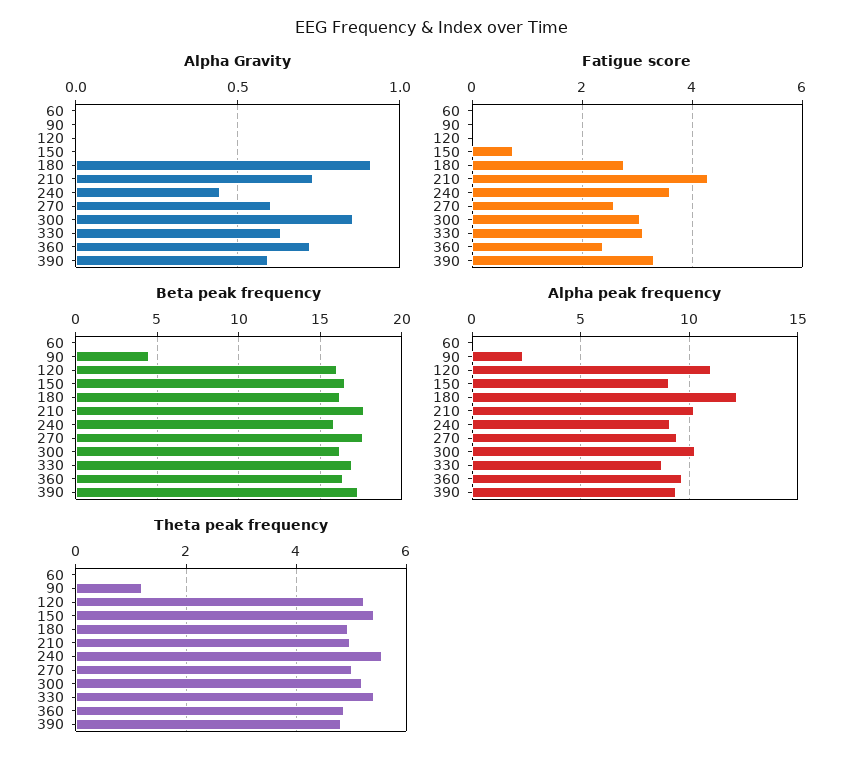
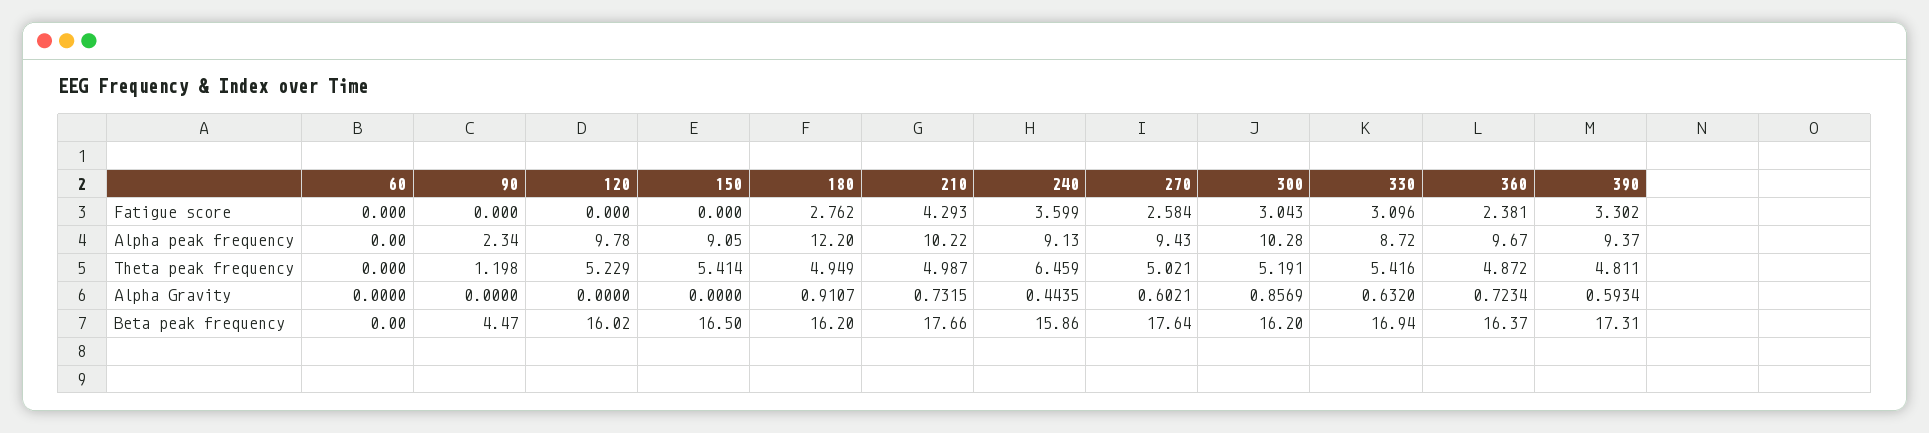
  {
    "Alpha Gravity": {
      "60": 0,
      "90": 0,
      "120": 0,
      "150": 0,
      "180": 0.9107,
      "210": 0.7315,
      "240": 0.4435,
      "270": 0.6021,
      "300": 0.8569,
      "330": 0.632,
      "360": 0.7234,
      "390": 0.5934
    },
    "Fatigue score": {
      "60": 0,
      "90": 0,
      "120": 0,
-     "150": 0.8,
+     "150": 0,
      "180": 2.762,
      "210": 4.293,
      "240": 3.599,
      "270": 2.584,
      "300": 3.043,
      "330": 3.096,
      "360": 2.381,
      "390": 3.302
    },
    "Beta peak frequency": {
      "60": 0,
      "90": 4.47,
      "120": 16.02,
      "150": 16.5,
      "180": 16.2,
      "210": 17.66,
      "240": 15.86,
      "270": 17.64,
      "300": 16.2,
      "330": 16.94,
      "360": 16.37,
      "390": 17.31
    },
    "Alpha peak frequency": {
      "60": 0,
      "90": 2.34,
-     "120": 11,
+     "120": 9.78,
      "150": 9.05,
      "180": 12.2,
      "210": 10.22,
      "240": 9.13,
      "270": 9.43,
      "300": 10.28,
      "330": 8.72,
      "360": 9.67,
      "390": 9.37
    },
    "Theta peak frequency": {
      "60": 0,
      "90": 1.198,
      "120": 5.229,
      "150": 5.414,
      "180": 4.949,
      "210": 4.987,
-     "240": 5.6,
+     "240": 6.459,
      "270": 5.021,
      "300": 5.191,
      "330": 5.416,
      "360": 4.872,
      "390": 4.811
    }
  }

